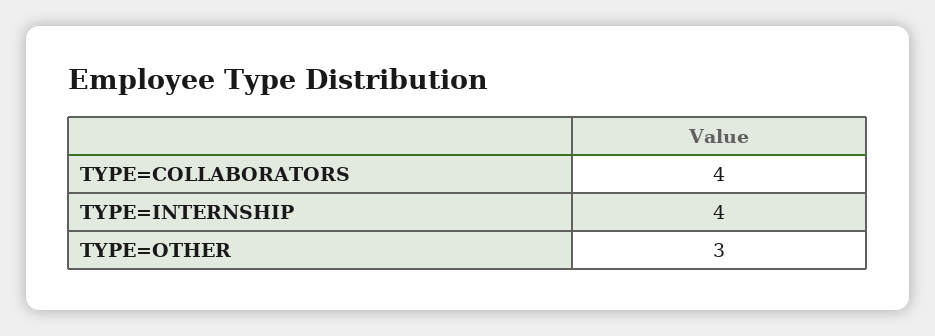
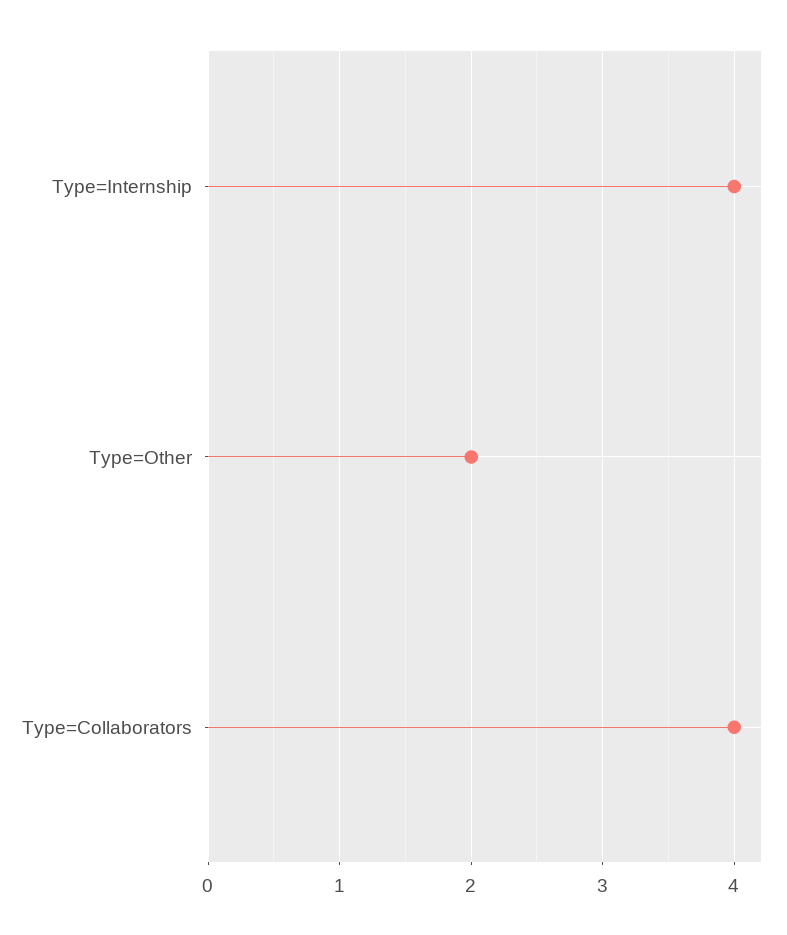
  {
    "TYPE=COLLABORATORS": 4,
    "TYPE=INTERNSHIP": 4,
-   "TYPE=OTHER": 3
+   "TYPE=OTHER": 2
  }

